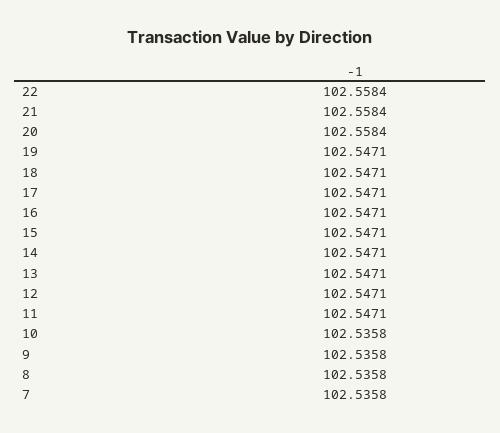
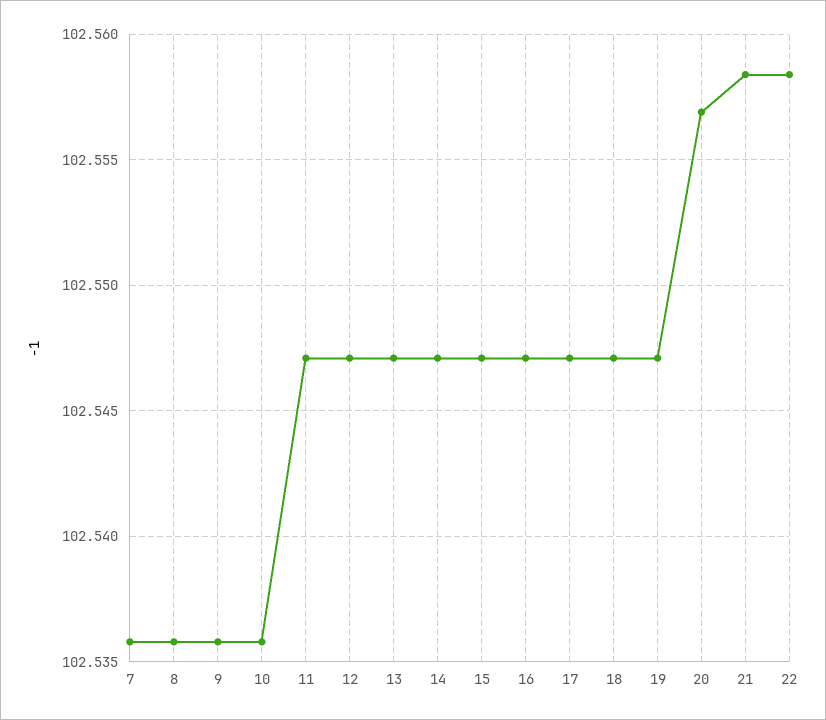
  {
    "22": 102.5584,
    "21": 102.5584,
-   "20": 102.5584,
+   "20": 102.557,
    "19": 102.5471,
    "18": 102.5471,
    "17": 102.5471,
    "16": 102.5471,
    "15": 102.5471,
    "14": 102.5471,
    "13": 102.5471,
    "12": 102.5471,
    "11": 102.5471,
    "10": 102.5358,
    "9": 102.5358,
    "8": 102.5358,
    "7": 102.5358
  }

